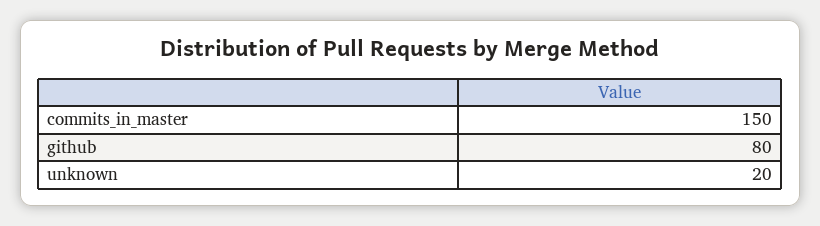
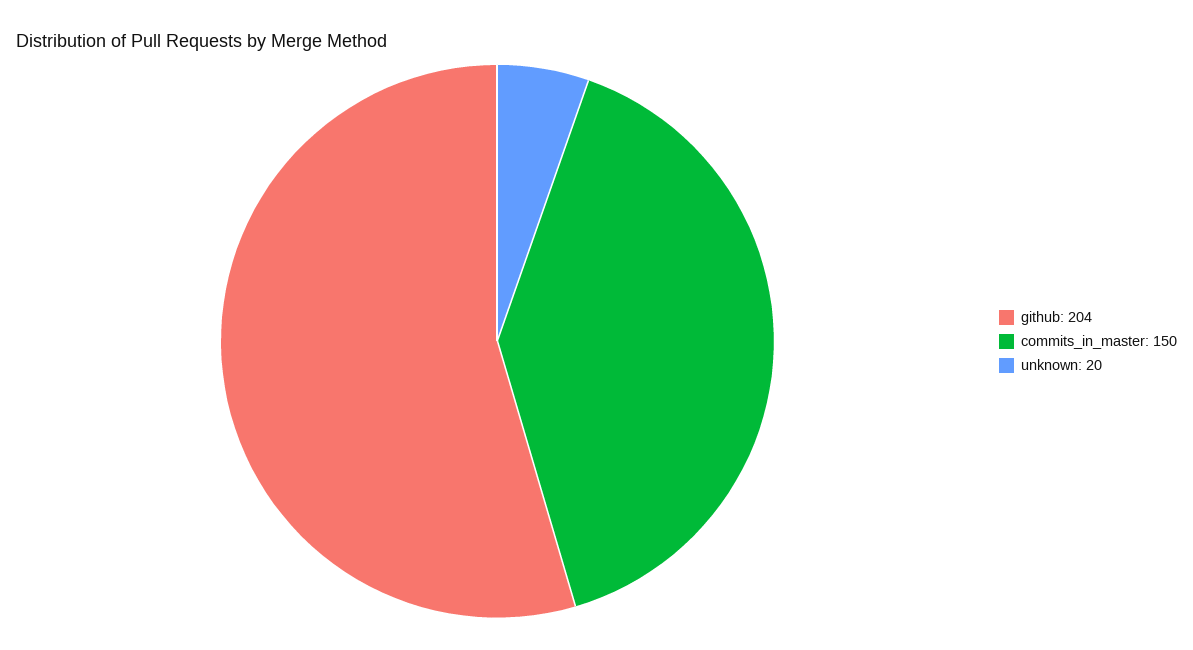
  {
    "commits_in_master": 150,
-   "github": 80,
+   "github": 204,
    "unknown": 20
  }

